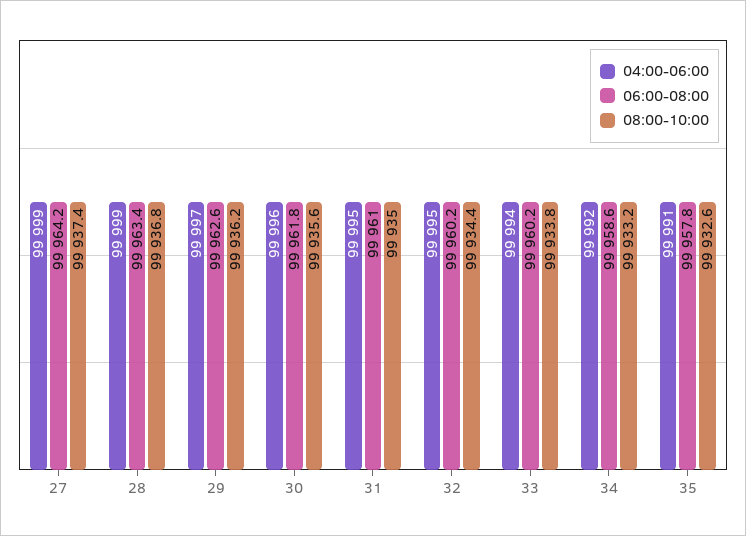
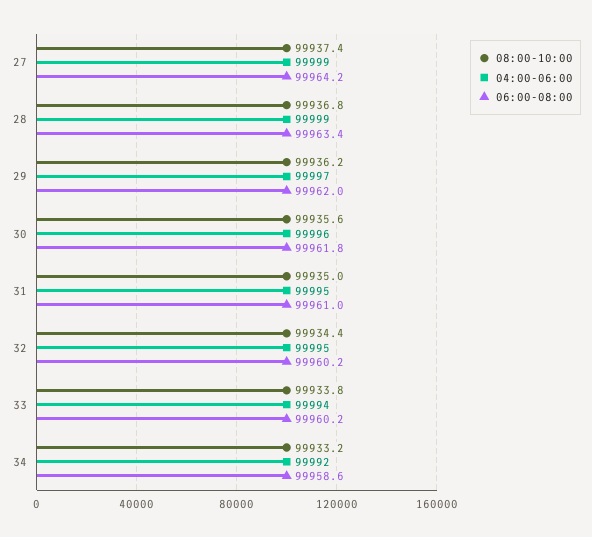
  {
    "04:00-06:00": {
      "27": 99999,
      "28": 99999,
      "29": 99997,
      "30": 99996,
      "31": 99995,
      "32": 99995,
      "33": 99994,
-     "34": 99992,
+     "34": 99992
-     "35": 99991
    },
    "06:00-08:00": {
      "27": 99964.2,
      "28": 99963.4,
-     "29": 99962.6,
+     "29": 99962,
      "30": 99961.8,
      "31": 99961,
      "32": 99960.2,
      "33": 99960.2,
-     "34": 99958.6,
+     "34": 99958.6
-     "35": 99957.8
    },
    "08:00-10:00": {
      "27": 99937.4,
      "28": 99936.8,
      "29": 99936.2,
      "30": 99935.6,
      "31": 99935,
      "32": 99934.4,
      "33": 99933.8,
-     "34": 99933.2,
+     "34": 99933.2
-     "35": 99932.6
    }
  }

